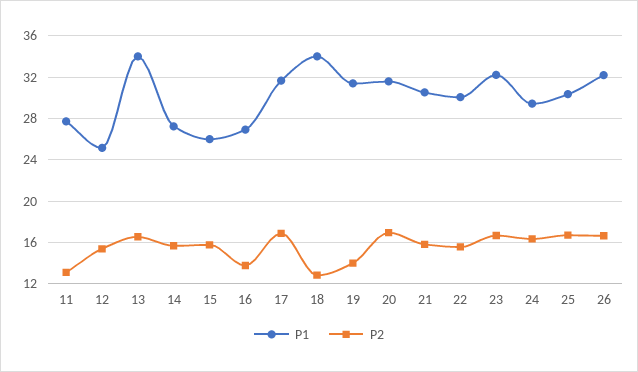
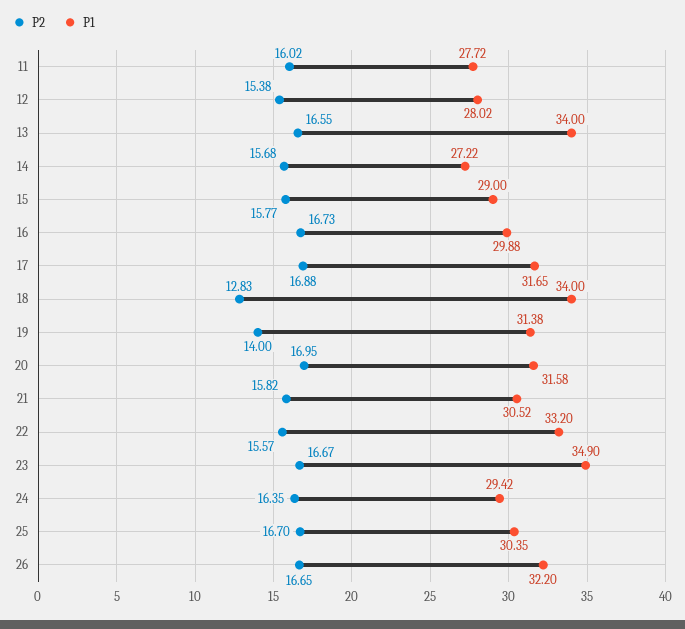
  {
    "P1": {
      "11": 27.72,
-     "12": 25,
+     "12": 28.02,
      "13": 34,
      "14": 27.22,
-     "15": 26,
+     "15": 29,
-     "16": 27,
+     "16": 29.88,
      "17": 31.65,
      "18": 34,
      "19": 31.38,
      "20": 31.58,
      "21": 30.52,
-     "22": 30,
+     "22": 33.2,
-     "23": 32,
+     "23": 34.9,
      "24": 29.42,
      "25": 30.35,
      "26": 32.2
    },
    "P2": {
-     "11": 13,
+     "11": 16.02,
      "12": 15.38,
      "13": 16.55,
      "14": 15.68,
      "15": 15.77,
-     "16": 14,
+     "16": 16.73,
      "17": 16.88,
      "18": 12.83,
      "19": 14,
      "20": 16.95,
      "21": 15.82,
      "22": 15.57,
      "23": 16.67,
      "24": 16.35,
      "25": 16.7,
      "26": 16.65
    }
  }

